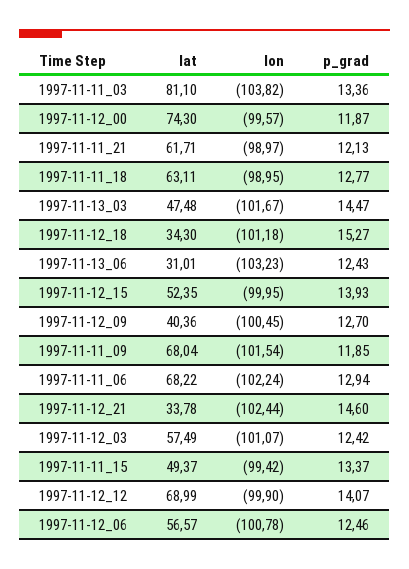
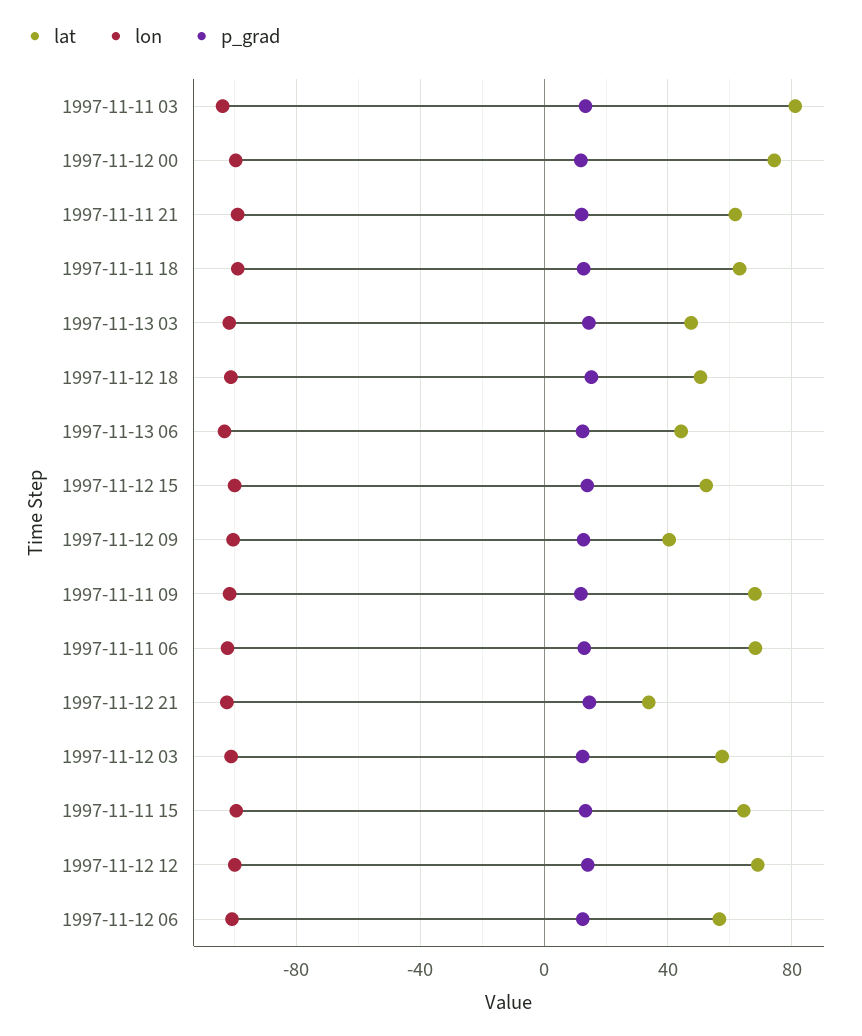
  {
    "lat": {
      "1997-11-11_03": 81.1,
      "1997-11-12_00": 74.3,
      "1997-11-11_21": 61.71,
      "1997-11-11_18": 63.11,
      "1997-11-13_03": 47.48,
-     "1997-11-12_18": 34.3,
+     "1997-11-12_18": 50,
-     "1997-11-13_06": 31.01,
+     "1997-11-13_06": 45,
      "1997-11-12_15": 52.35,
      "1997-11-12_09": 40.36,
      "1997-11-11_09": 68.04,
      "1997-11-11_06": 68.22,
      "1997-11-12_21": 33.78,
      "1997-11-12_03": 57.49,
-     "1997-11-11_15": 49.37,
+     "1997-11-11_15": 65,
      "1997-11-12_12": 68.99,
      "1997-11-12_06": 56.57
    },
    "lon": {
      "1997-11-11_03": -103.82,
      "1997-11-12_00": -99.57,
      "1997-11-11_21": -98.97,
      "1997-11-11_18": -98.95,
      "1997-11-13_03": -101.67,
      "1997-11-12_18": -101.18,
      "1997-11-13_06": -103.23,
      "1997-11-12_15": -99.95,
      "1997-11-12_09": -100.45,
      "1997-11-11_09": -101.54,
      "1997-11-11_06": -102.24,
      "1997-11-12_21": -102.44,
      "1997-11-12_03": -101.07,
      "1997-11-11_15": -99.42,
      "1997-11-12_12": -99.9,
      "1997-11-12_06": -100.78
    },
    "p_grad": {
      "1997-11-11_03": 13.36,
      "1997-11-12_00": 11.87,
      "1997-11-11_21": 12.13,
      "1997-11-11_18": 12.77,
      "1997-11-13_03": 14.47,
      "1997-11-12_18": 15.27,
      "1997-11-13_06": 12.43,
      "1997-11-12_15": 13.93,
      "1997-11-12_09": 12.7,
      "1997-11-11_09": 11.85,
      "1997-11-11_06": 12.94,
      "1997-11-12_21": 14.6,
      "1997-11-12_03": 12.42,
      "1997-11-11_15": 13.37,
      "1997-11-12_12": 14.07,
      "1997-11-12_06": 12.46
    }
  }

